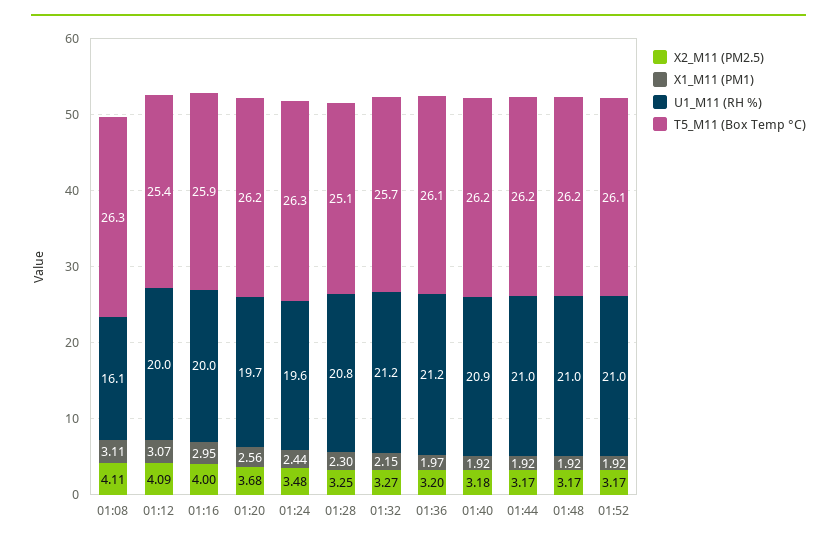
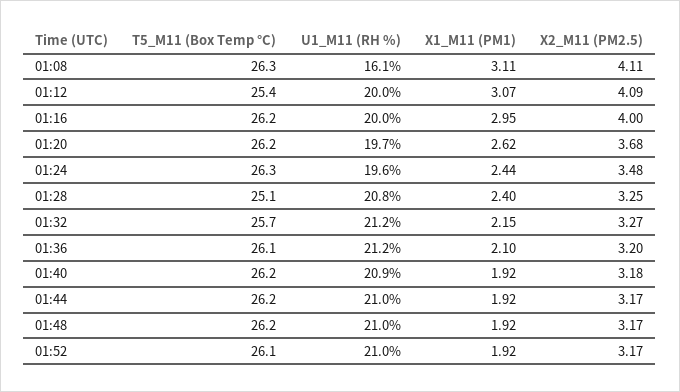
  {
    "X2_M11 (PM2.5)": {
      "01:08": 4.11,
      "01:12": 4.09,
      "01:16": 4,
      "01:20": 3.68,
      "01:24": 3.48,
      "01:28": 3.25,
      "01:32": 3.27,
      "01:36": 3.2,
      "01:40": 3.18,
      "01:44": 3.17,
      "01:48": 3.17,
      "01:52": 3.17
    },
    "X1_M11 (PM1)": {
      "01:08": 3.11,
      "01:12": 3.07,
      "01:16": 2.95,
-     "01:20": 2.56,
+     "01:20": 2.62,
      "01:24": 2.44,
-     "01:28": 2.3,
+     "01:28": 2.4,
      "01:32": 2.15,
-     "01:36": 1.97,
+     "01:36": 2.1,
      "01:40": 1.92,
      "01:44": 1.92,
      "01:48": 1.92,
      "01:52": 1.92
    },
    "U1_M11 (RH %)": {
      "01:08": 16.1,
      "01:12": 20,
      "01:16": 20,
      "01:20": 19.7,
      "01:24": 19.6,
      "01:28": 20.8,
      "01:32": 21.2,
      "01:36": 21.2,
      "01:40": 20.9,
      "01:44": 21,
      "01:48": 21,
      "01:52": 21
    },
    "T5_M11 (Box Temp °C)": {
      "01:08": 26.3,
      "01:12": 25.4,
-     "01:16": 25.9,
+     "01:16": 26.2,
      "01:20": 26.2,
      "01:24": 26.3,
      "01:28": 25.1,
      "01:32": 25.7,
      "01:36": 26.1,
      "01:40": 26.2,
      "01:44": 26.2,
      "01:48": 26.2,
      "01:52": 26.1
    }
  }

